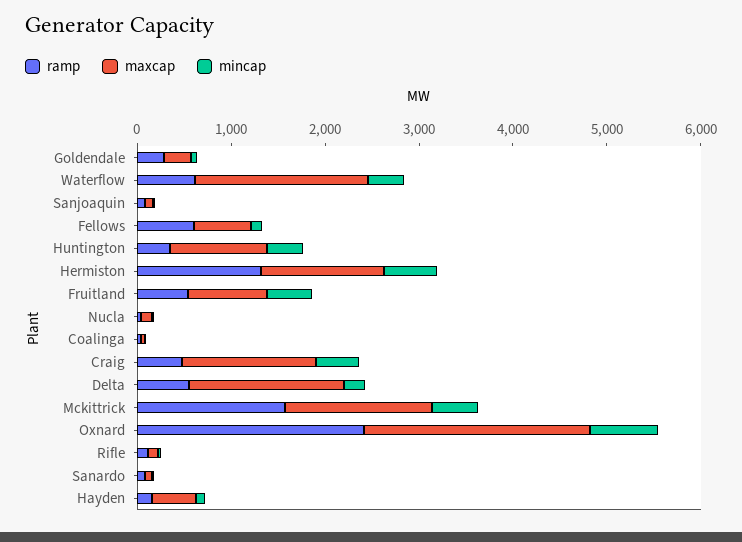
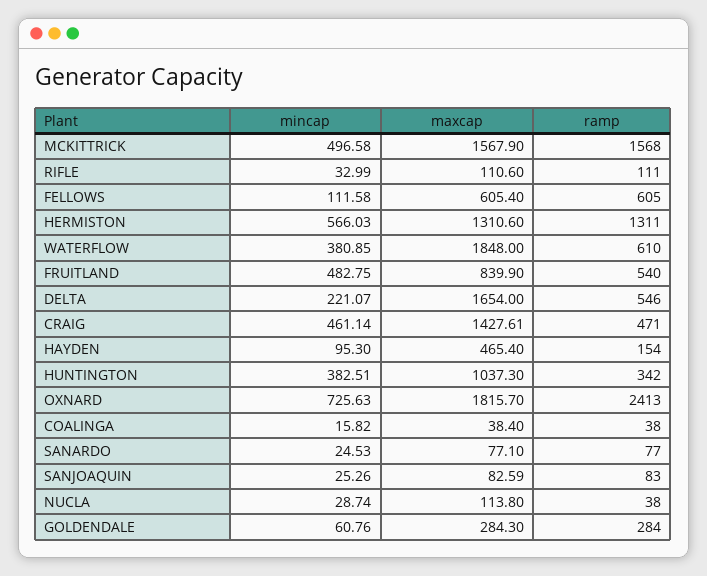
  {
    "ramp": {
      "Goldendale": 284,
      "Waterflow": 610,
      "Sanjoaquin": 83,
      "Fellows": 605,
      "Huntington": 342,
      "Hermiston": 1311,
      "Fruitland": 540,
      "Nucla": 38,
      "Coalinga": 38,
      "Craig": 471,
      "Delta": 546,
      "Mckittrick": 1568,
      "Oxnard": 2413,
      "Rifle": 111,
      "Sanardo": 77,
      "Hayden": 154
    },
    "maxcap": {
      "Goldendale": 284.3,
      "Waterflow": 1848,
      "Sanjoaquin": 82.59,
      "Fellows": 605.4,
      "Huntington": 1037.3,
      "Hermiston": 1310.6,
      "Fruitland": 839.9,
      "Nucla": 113.8,
      "Coalinga": 38.4,
      "Craig": 1427.61,
      "Delta": 1654,
      "Mckittrick": 1567.9,
-     "Oxnard": 2400,
+     "Oxnard": 1815.7,
      "Rifle": 110.6,
      "Sanardo": 77.1,
      "Hayden": 465.4
    },
    "mincap": {
      "Goldendale": 60.76,
      "Waterflow": 380.85,
      "Sanjoaquin": 25.26,
      "Fellows": 111.58,
      "Huntington": 382.51,
      "Hermiston": 566.03,
      "Fruitland": 482.75,
      "Nucla": 28.74,
      "Coalinga": 15.82,
      "Craig": 461.14,
      "Delta": 221.07,
      "Mckittrick": 496.58,
      "Oxnard": 725.63,
      "Rifle": 32.99,
      "Sanardo": 24.53,
      "Hayden": 95.3
    }
  }

